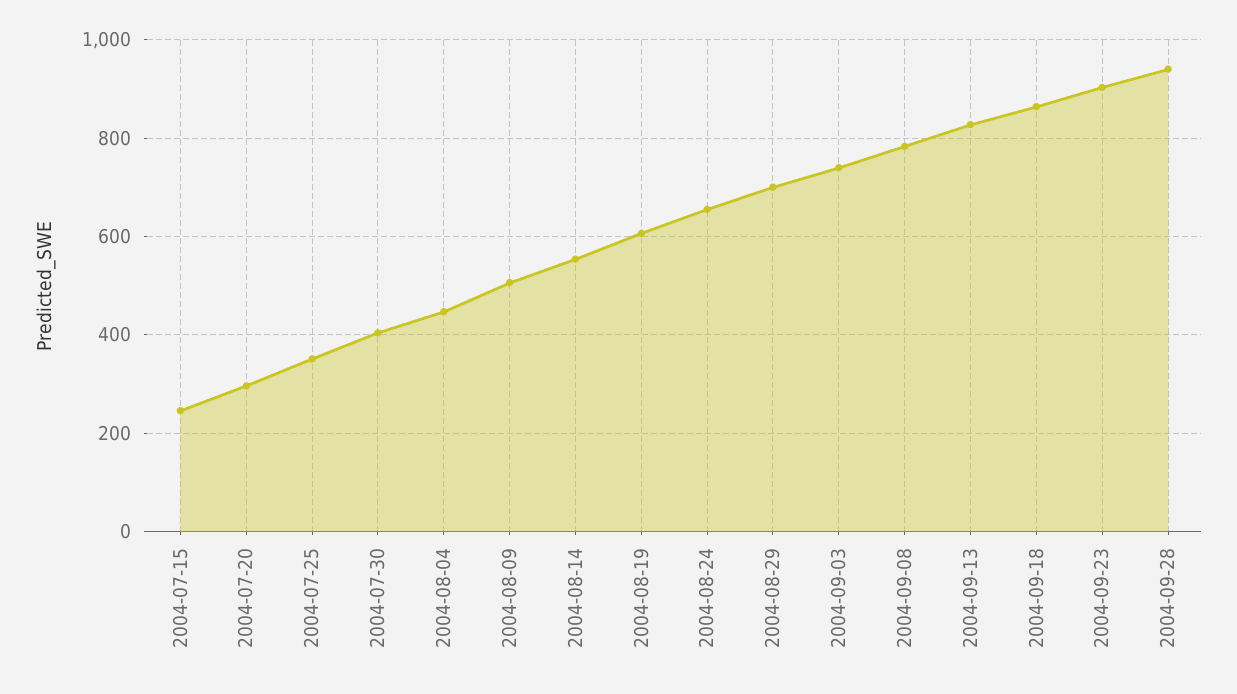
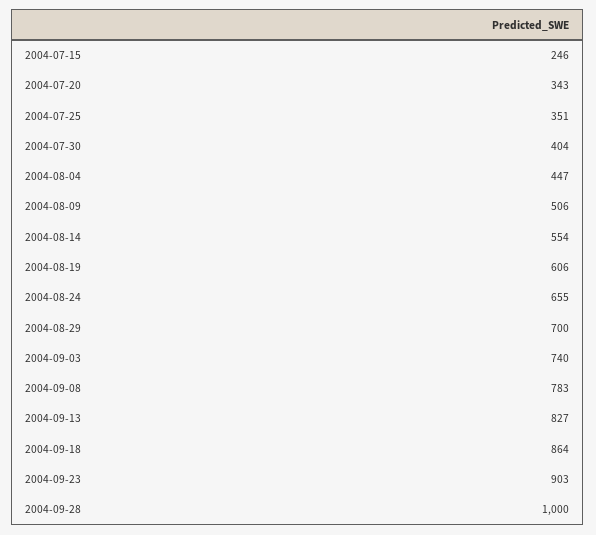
  {
    "2004-07-15": 246,
-   "2004-07-20": 300,
+   "2004-07-20": 343,
    "2004-07-25": 351,
    "2004-07-30": 404,
    "2004-08-04": 447,
    "2004-08-09": 506,
    "2004-08-14": 554,
    "2004-08-19": 606,
    "2004-08-24": 655,
    "2004-08-29": 700,
    "2004-09-03": 740,
    "2004-09-08": 783,
    "2004-09-13": 827,
    "2004-09-18": 864,
    "2004-09-23": 903,
-   "2004-09-28": 940
+   "2004-09-28": 1000
  }

